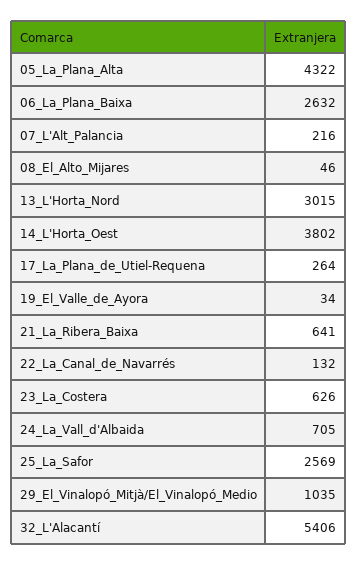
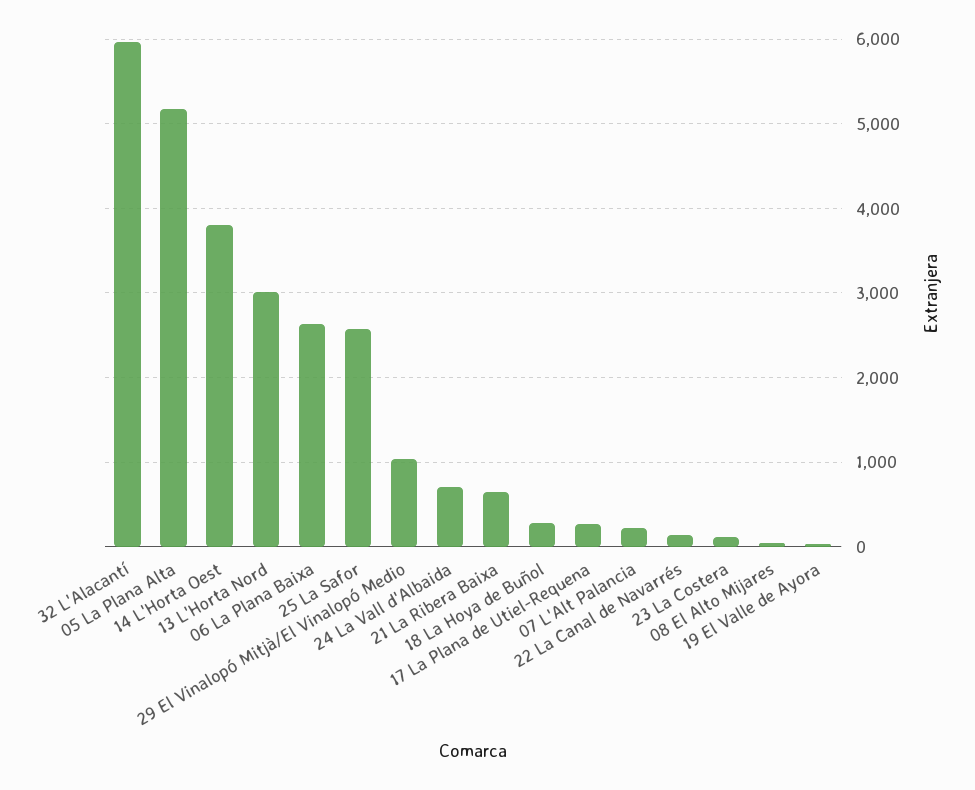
  {
-   "05_La_Plana_Alta": 4322,
+   "05_La_Plana_Alta": 5200,
    "06_La_Plana_Baixa": 2632,
    "07_L'Alt_Palancia": 216,
    "08_El_Alto_Mijares": 46,
    "13_L'Horta_Nord": 3015,
    "14_L'Horta_Oest": 3802,
    "17_La_Plana_de_Utiel-Requena": 264,
    "19_El_Valle_de_Ayora": 34,
    "21_La_Ribera_Baixa": 641,
    "22_La_Canal_de_Navarrés": 132,
-   "23_La_Costera": 626,
+   "23_La_Costera": 100,
    "24_La_Vall_d'Albaida": 705,
    "25_La_Safor": 2569,
    "29_El_Vinalopó_Mitjà/El_Vinalopó_Medio": 1035,
-   "32_L'Alacantí": 5406
+   "32_L'Alacantí": 6000,
+   "18 La Hoya de Buñol": 300
  }

